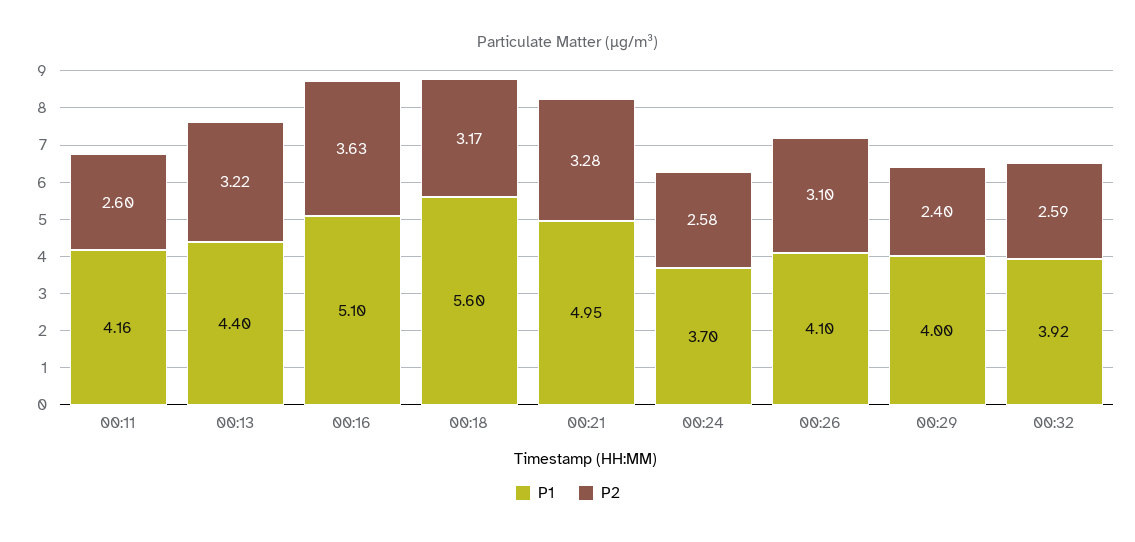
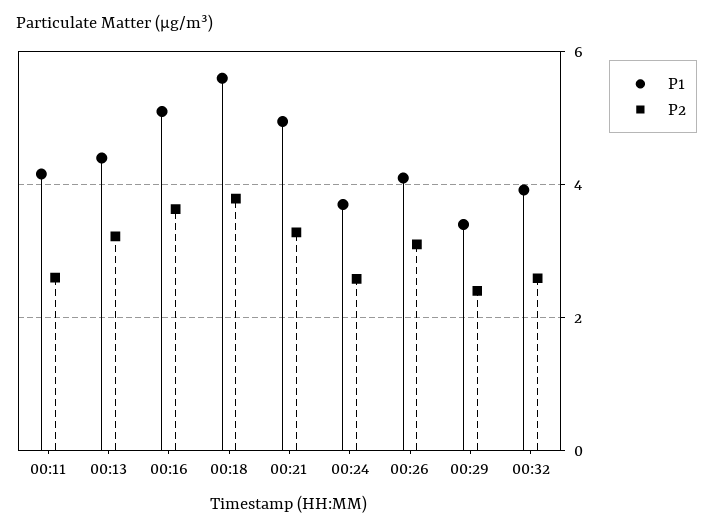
  {
    "P1": {
      "00:11": 4.16,
      "00:13": 4.4,
      "00:16": 5.1,
      "00:18": 5.6,
      "00:21": 4.95,
      "00:24": 3.7,
      "00:26": 4.1,
-     "00:29": 4,
+     "00:29": 3.4,
      "00:32": 3.92
    },
    "P2": {
      "00:11": 2.6,
      "00:13": 3.22,
      "00:16": 3.63,
-     "00:18": 3.17,
+     "00:18": 3.8,
      "00:21": 3.28,
      "00:24": 2.58,
      "00:26": 3.1,
      "00:29": 2.4,
      "00:32": 2.59
    }
  }

